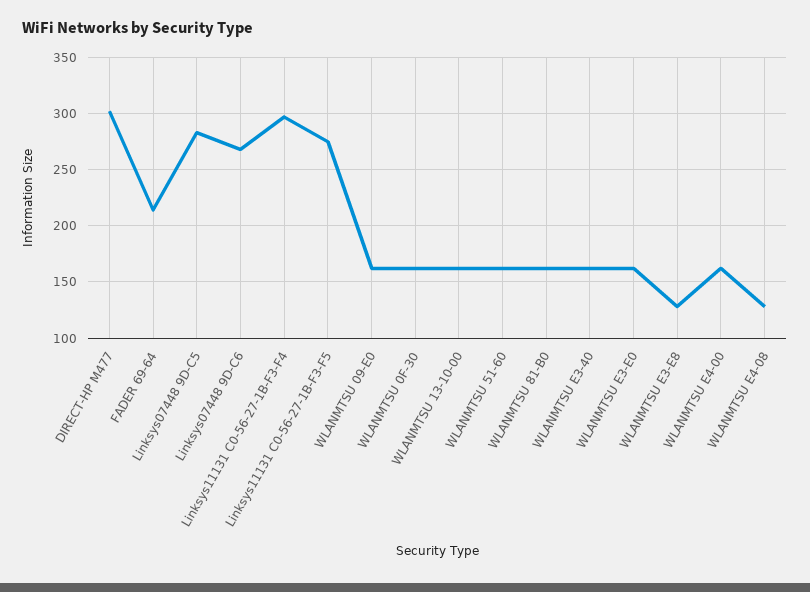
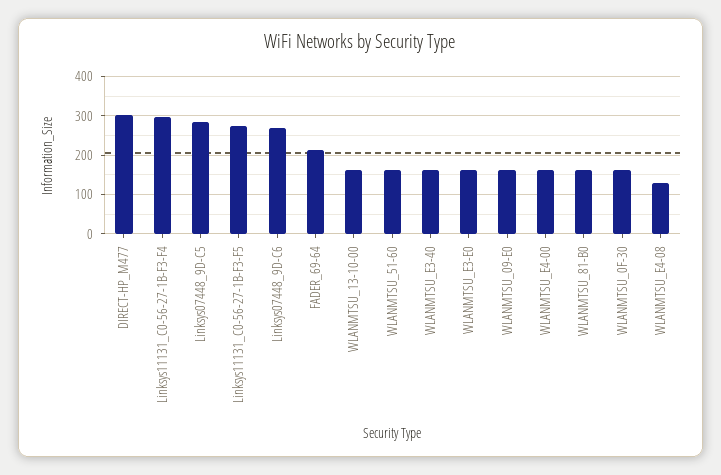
  {
    "DIRECT-HP M477": 300,
    "FADER 69-64": 210,
    "Linksys07448 9D-C5": 280,
    "Linksys07448 9D-C6": 270,
    "Linksys11131 C0-56-27-1B-F3-F4": 300,
    "Linksys11131 C0-56-27-1B-F3-F5": 280,
    "WLANMTSU 09-E0": 160,
    "WLANMTSU 0F-30": 160,
    "WLANMTSU 13-10-00": 160,
    "WLANMTSU 51-60": 160,
    "WLANMTSU 81-B0": 160,
    "WLANMTSU E3-40": 160,
    "WLANMTSU E3-E0": 160,
-   "WLANMTSU E3-E8": 130,
    "WLANMTSU E4-00": 160,
    "WLANMTSU E4-08": 130
  }

